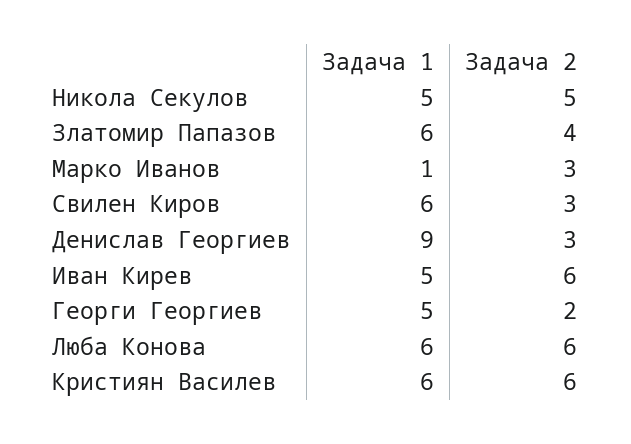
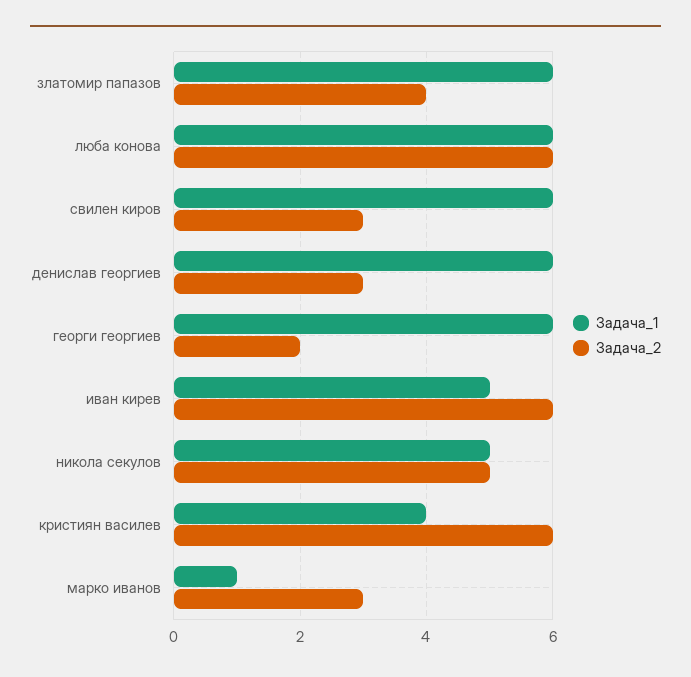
  {
    "Задача 1": {
      "Никола Секулов": 5,
      "Златомир Папазов": 6,
      "Марко Иванов": 1,
      "Свилен Киров": 6,
-     "Денислав Георгиев": 9,
+     "Денислав Георгиев": 6,
      "Иван Кирев": 5,
-     "Георги Георгиев": 5,
+     "Георги Георгиев": 6,
      "Люба Конова": 6,
-     "Кристиян Василев": 6
+     "Кристиян Василев": 4
    },
    "Задача 2": {
      "Никола Секулов": 5,
      "Златомир Папазов": 4,
      "Марко Иванов": 3,
      "Свилен Киров": 3,
      "Денислав Георгиев": 3,
      "Иван Кирев": 6,
      "Георги Георгиев": 2,
      "Люба Конова": 6,
      "Кристиян Василев": 6
    }
  }

